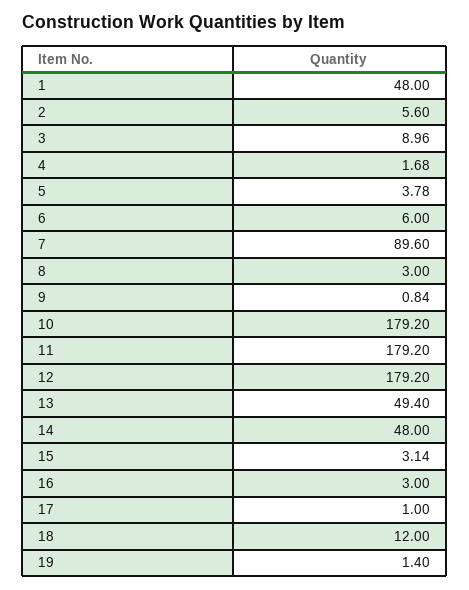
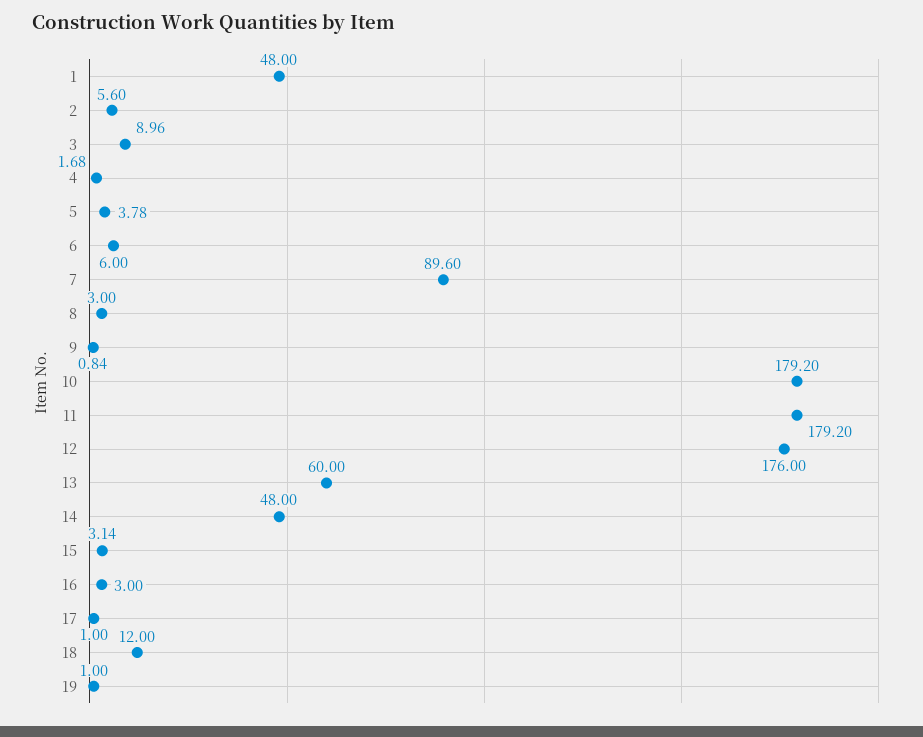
  {
    "1": 48,
    "2": 5.6,
    "3": 8.96,
    "4": 1.68,
    "5": 3.78,
    "6": 6,
    "7": 89.6,
    "8": 3,
    "9": 0.84,
    "10": 179.2,
    "11": 179.2,
-   "12": 179.2,
+   "12": 176,
-   "13": 49.4,
+   "13": 60,
    "14": 48,
    "15": 3.14,
    "16": 3,
    "17": 1,
    "18": 12,
-   "19": 1.4
+   "19": 1
  }

